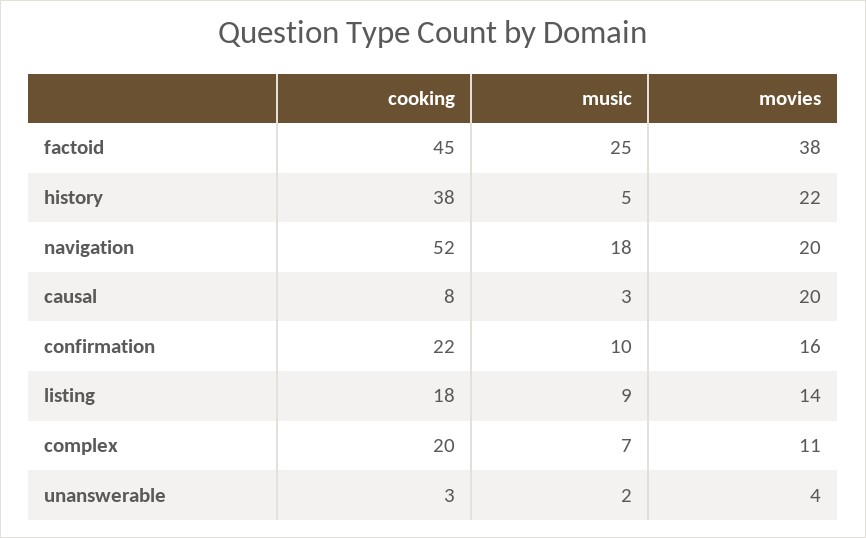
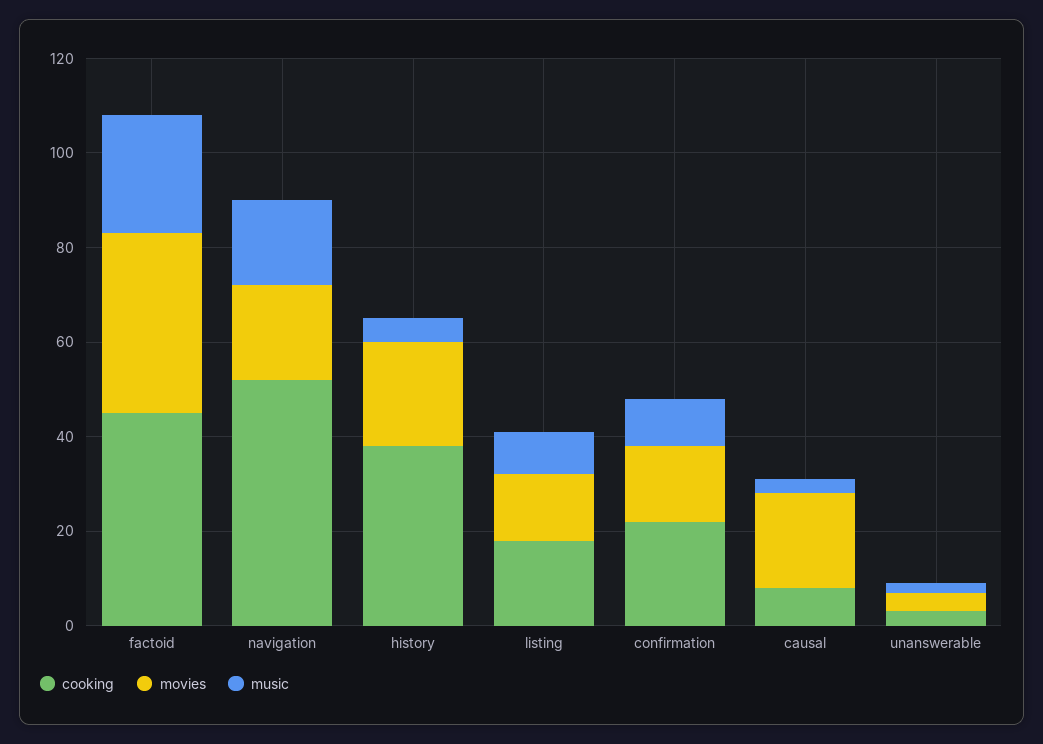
  {
    "cooking": {
      "factoid": 45,
      "history": 38,
      "navigation": 52,
      "causal": 8,
      "confirmation": 22,
      "listing": 18,
-     "complex": 20,
      "unanswerable": 3
    },
    "music": {
      "factoid": 25,
      "history": 5,
      "navigation": 18,
      "causal": 3,
      "confirmation": 10,
      "listing": 9,
-     "complex": 7,
      "unanswerable": 2
    },
    "movies": {
      "factoid": 38,
      "history": 22,
      "navigation": 20,
      "causal": 20,
      "confirmation": 16,
      "listing": 14,
-     "complex": 11,
      "unanswerable": 4
    }
  }

